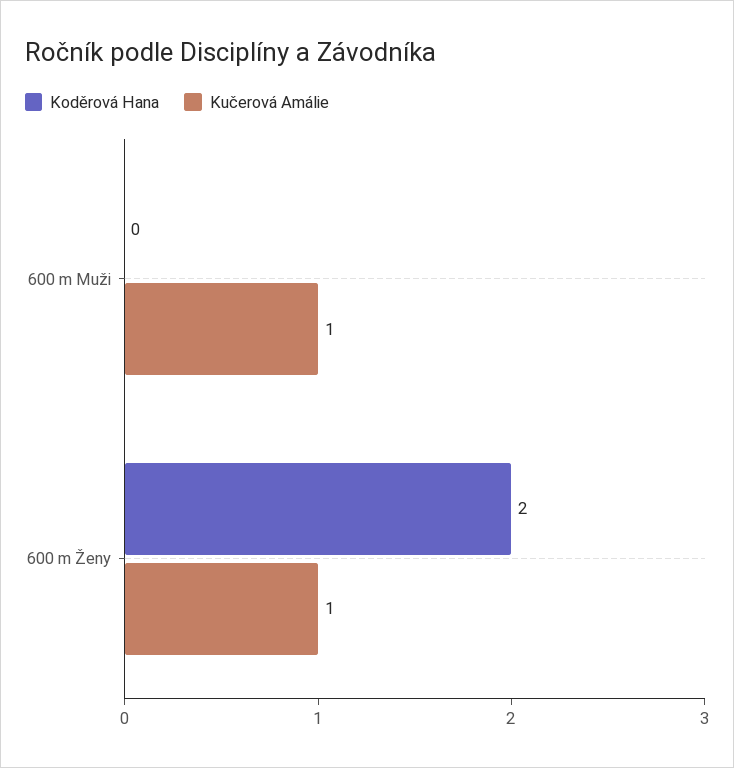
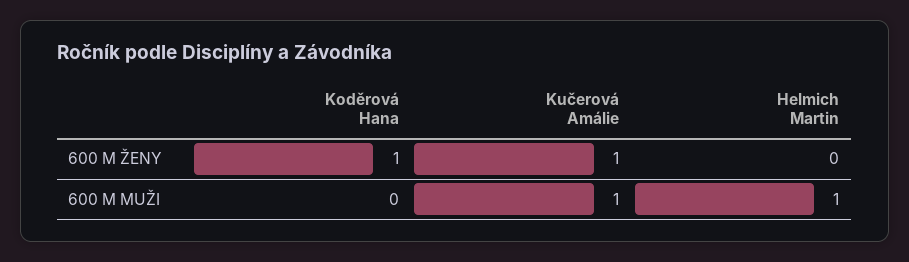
  {
    "Koděrová Hana": {
      "600 m Muži": 0,
-     "600 m Ženy": 2
+     "600 m Ženy": 1
    },
    "Kučerová Amálie": {
      "600 m Muži": 1,
      "600 m Ženy": 1
-   }
+   },
+   "Helmich Martin": {
+     "600 m Ženy": 0,
+     "600 m Muži": 1
+   }
  }

